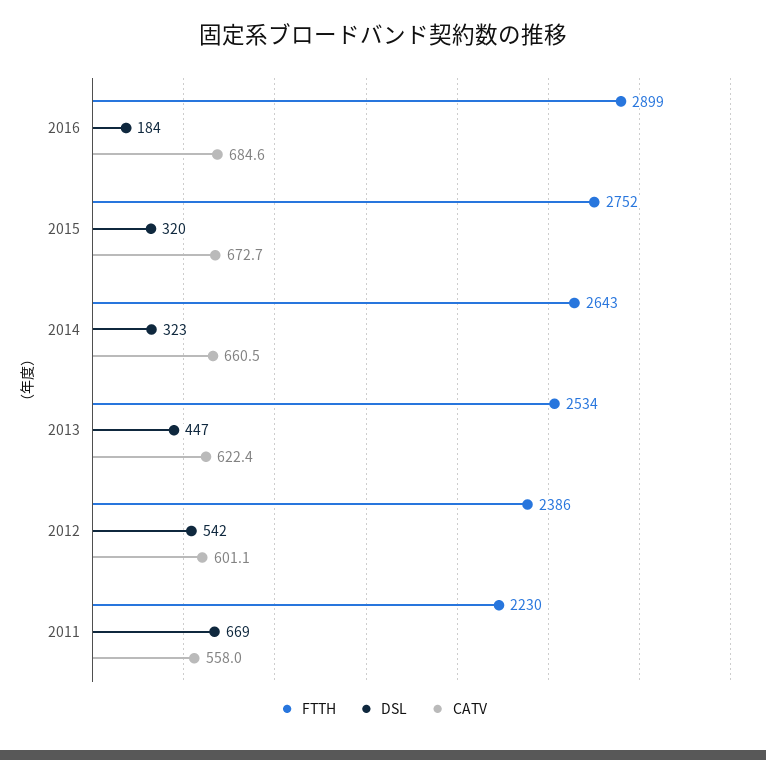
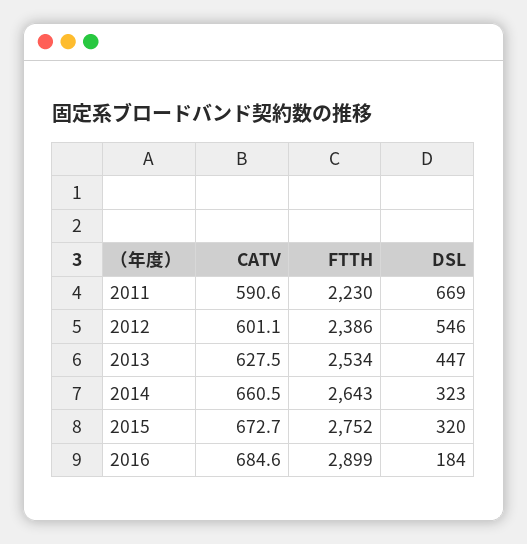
  {
    "FTTH": {
      "2016": 2899,
      "2015": 2752,
      "2014": 2643,
      "2013": 2534,
      "2012": 2386,
      "2011": 2230
    },
    "DSL": {
      "2016": 184,
      "2015": 320,
      "2014": 323,
      "2013": 447,
-     "2012": 542,
+     "2012": 546,
      "2011": 669
    },
    "CATV": {
      "2016": 684.6,
      "2015": 672.7,
      "2014": 660.5,
-     "2013": 622.4,
+     "2013": 627.5,
      "2012": 601.1,
-     "2011": 558
+     "2011": 590.6
    }
  }

